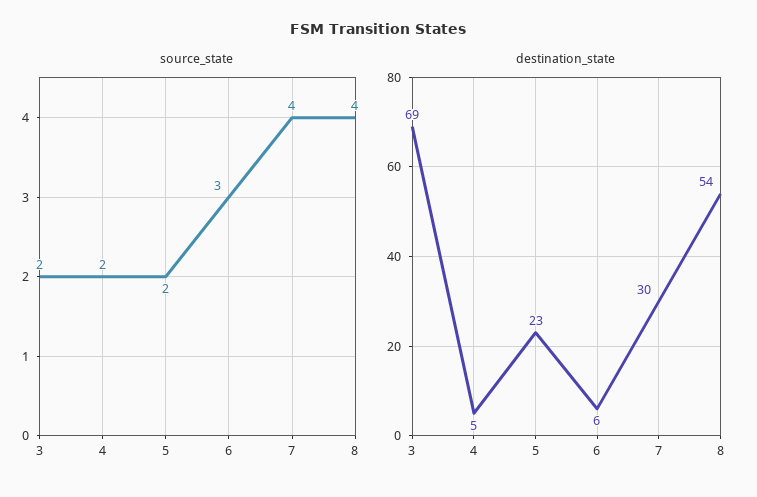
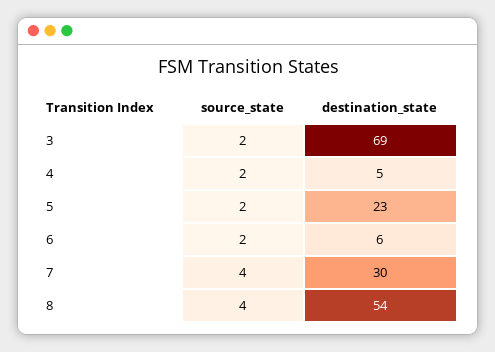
  {
    "source_state": {
      "3": 2,
      "4": 2,
      "5": 2,
-     "6": 3,
+     "6": 2,
      "7": 4,
      "8": 4
    },
    "destination_state": {
      "3": 69,
      "4": 5,
      "5": 23,
      "6": 6,
      "7": 30,
      "8": 54
    }
  }

